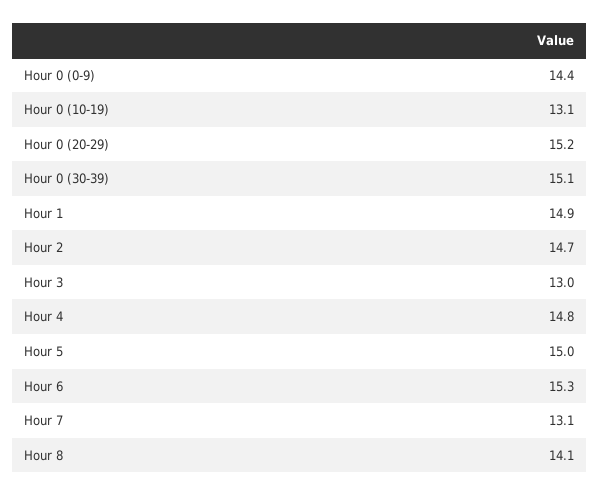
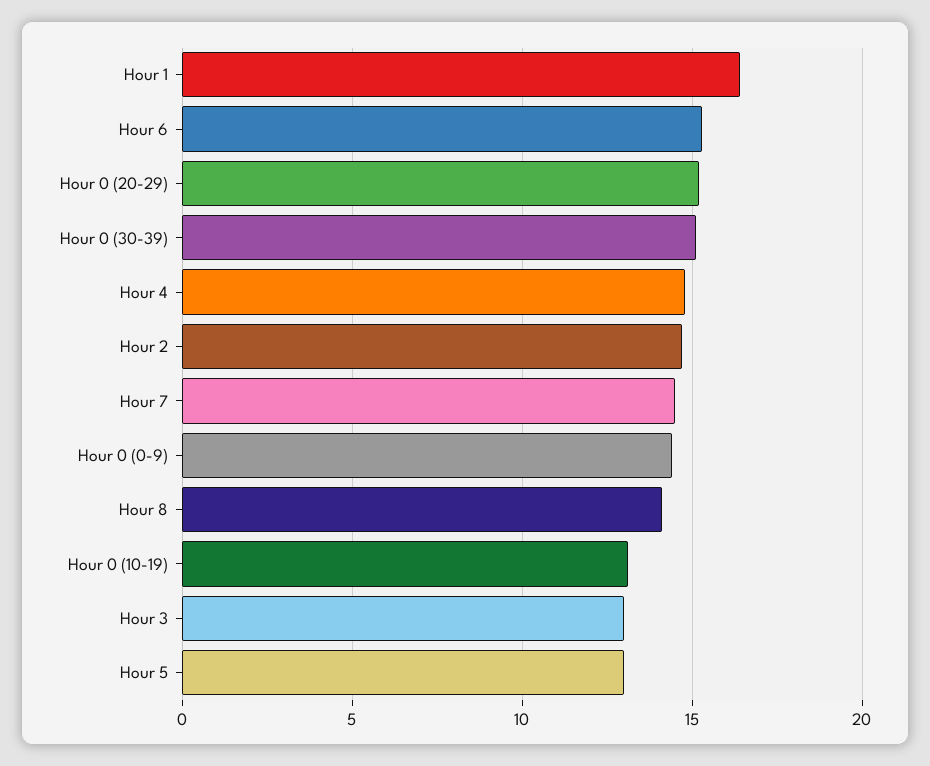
  {
    "Hour 0 (0-9)": 14.4,
    "Hour 0 (10-19)": 13.1,
    "Hour 0 (20-29)": 15.2,
    "Hour 0 (30-39)": 15.1,
-   "Hour 1": 14.9,
+   "Hour 1": 16.5,
    "Hour 2": 14.7,
    "Hour 3": 13,
    "Hour 4": 14.8,
-   "Hour 5": 15,
+   "Hour 5": 13,
    "Hour 6": 15.3,
-   "Hour 7": 13.1,
+   "Hour 7": 14.5,
    "Hour 8": 14.1
  }

